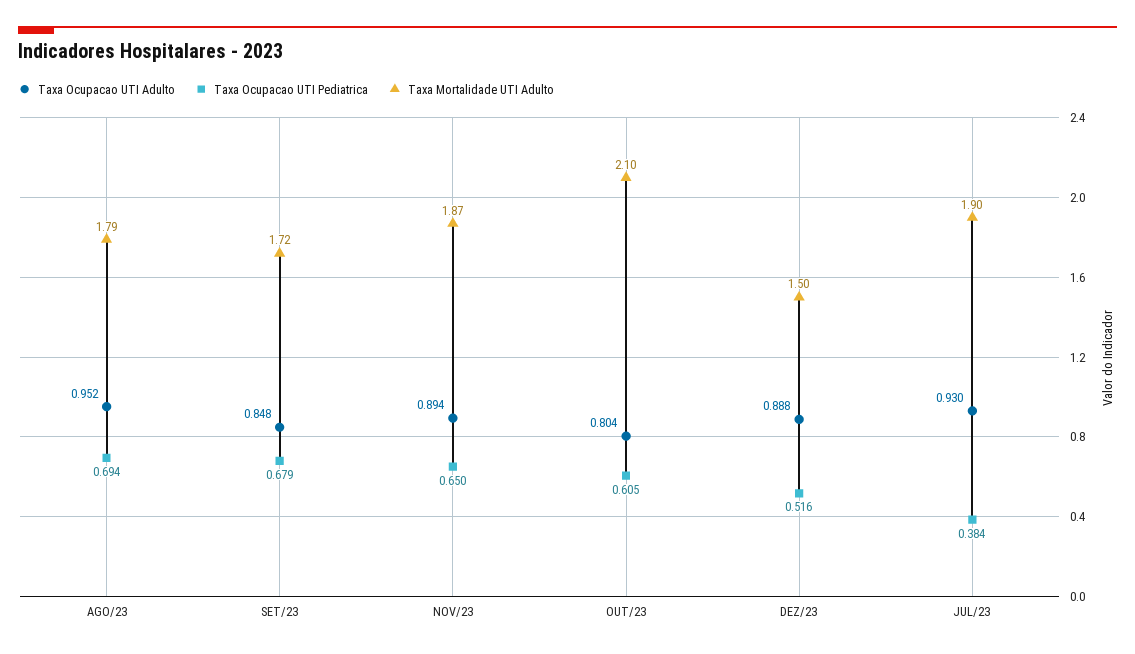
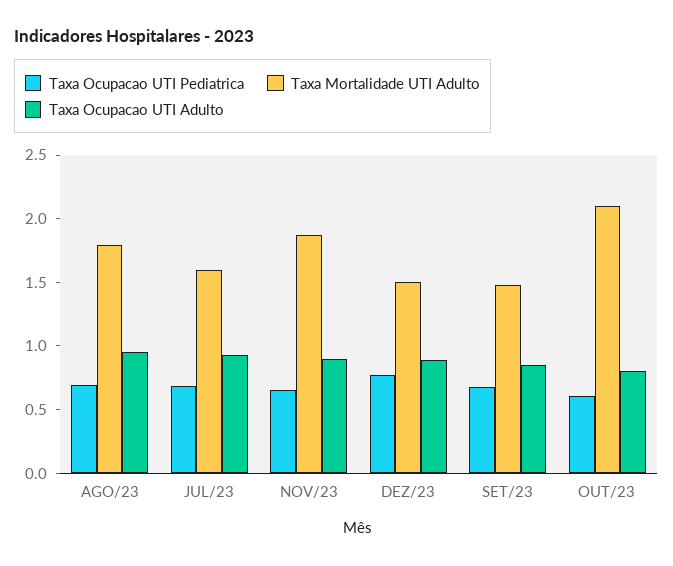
  {
    "Taxa Ocupacao UTI Adulto": {
      "AGO/23": 0.952,
      "SET/23": 0.848,
      "NOV/23": 0.894,
      "OUT/23": 0.804,
      "DEZ/23": 0.888,
      "JUL/23": 0.93
    },
    "Taxa Ocupacao UTI Pediatrica": {
      "AGO/23": 0.694,
      "SET/23": 0.679,
      "NOV/23": 0.65,
      "OUT/23": 0.605,
-     "DEZ/23": 0.516,
+     "DEZ/23": 0.8,
-     "JUL/23": 0.384
+     "JUL/23": 0.7
    },
    "Taxa Mortalidade UTI Adulto": {
      "AGO/23": 1.79,
-     "SET/23": 1.72,
+     "SET/23": 1.5,
      "NOV/23": 1.87,
      "OUT/23": 2.1,
      "DEZ/23": 1.5,
-     "JUL/23": 1.9
+     "JUL/23": 1.6
    }
  }

